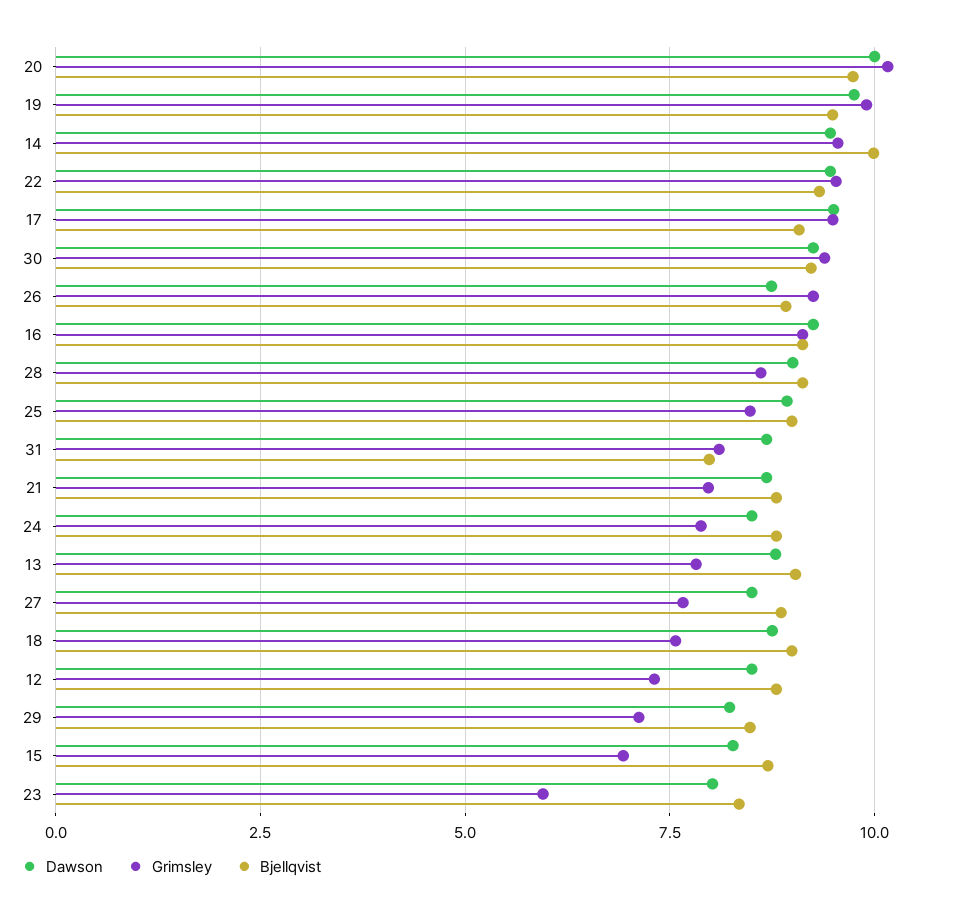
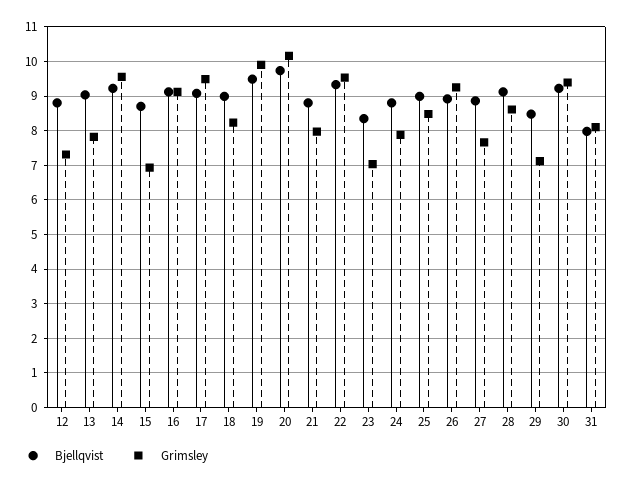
  {
-   "Dawson": {
-     "20": 10,
-     "19": 9.75,
-     "14": 9.5,
-     "22": 9.5,
-     "17": 9.5,
-     "30": 9.25,
-     "26": 8.75,
-     "16": 9.25,
-     "28": 9,
-     "25": 9,
-     "31": 8.75,
-     "21": 8.75,
-     "24": 8.5,
-     "13": 8.75,
-     "27": 8.5,
-     "18": 8.75,
-     "12": 8.5,
-     "29": 8.25,
-     "15": 8.25,
-     "23": 8
-   },
    "Grimsley": {
      "20": 10.2,
      "19": 10,
      "14": 9.6,
      "22": 9.6,
      "17": 9.4,
      "30": 9.4,
      "26": 9.2,
      "16": 9.2,
      "28": 8.6,
      "25": 8.4,
      "31": 8.2,
      "21": 8,
      "24": 7.8,
      "13": 7.8,
      "27": 7.6,
-     "18": 7.5,
+     "18": 8.2,
      "12": 7.4,
      "29": 7.2,
      "15": 7,
-     "23": 6
+     "23": 7
    },
    "Bjellqvist": {
      "20": 9.8,
      "19": 9.4,
-     "14": 10,
+     "14": 9.2,
      "22": 9.4,
      "17": 9,
      "30": 9.2,
      "26": 9,
      "16": 9.2,
      "28": 9.2,
      "25": 9,
      "31": 8,
      "21": 8.8,
      "24": 8.8,
      "13": 9,
      "27": 8.8,
      "18": 9,
      "12": 8.8,
      "29": 8.4,
      "15": 8.6,
      "23": 8.4
    }
  }

